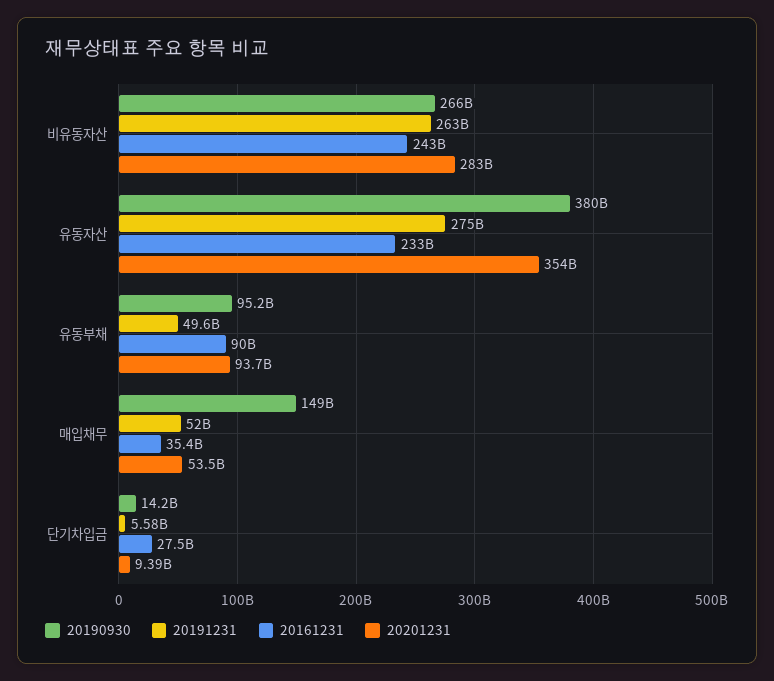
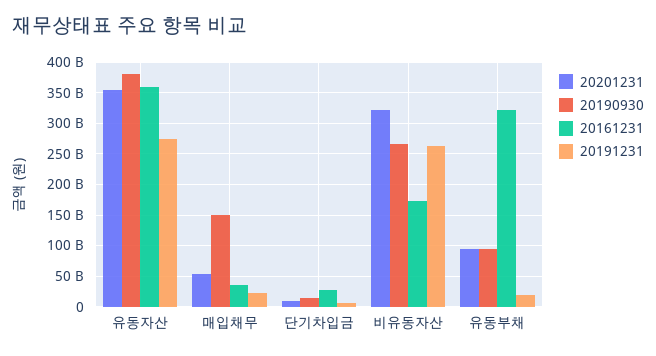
  {
    "20190930": {
      "비유동자산": 266000000000,
      "유동자산": 380000000000,
      "유동부채": 95200000000,
      "매입채무": 149000000000,
      "단기차입금": 14200000000
    },
    "20191231": {
      "비유동자산": 263000000000,
      "유동자산": 275000000000,
-     "유동부채": 49600000000,
+     "유동부채": 20000000000,
-     "매입채무": 52000000000,
+     "매입채무": 20000000000,
      "단기차입금": 5580000000
    },
    "20161231": {
-     "비유동자산": 243000000000,
+     "비유동자산": 170000000000,
-     "유동자산": 233000000000,
+     "유동자산": 360000000000,
-     "유동부채": 90000000000,
+     "유동부채": 320000000000,
      "매입채무": 35400000000,
      "단기차입금": 27500000000
    },
    "20201231": {
-     "비유동자산": 283000000000,
+     "비유동자산": 320000000000,
      "유동자산": 354000000000,
      "유동부채": 93700000000,
      "매입채무": 53500000000,
      "단기차입금": 9390000000
    }
  }

